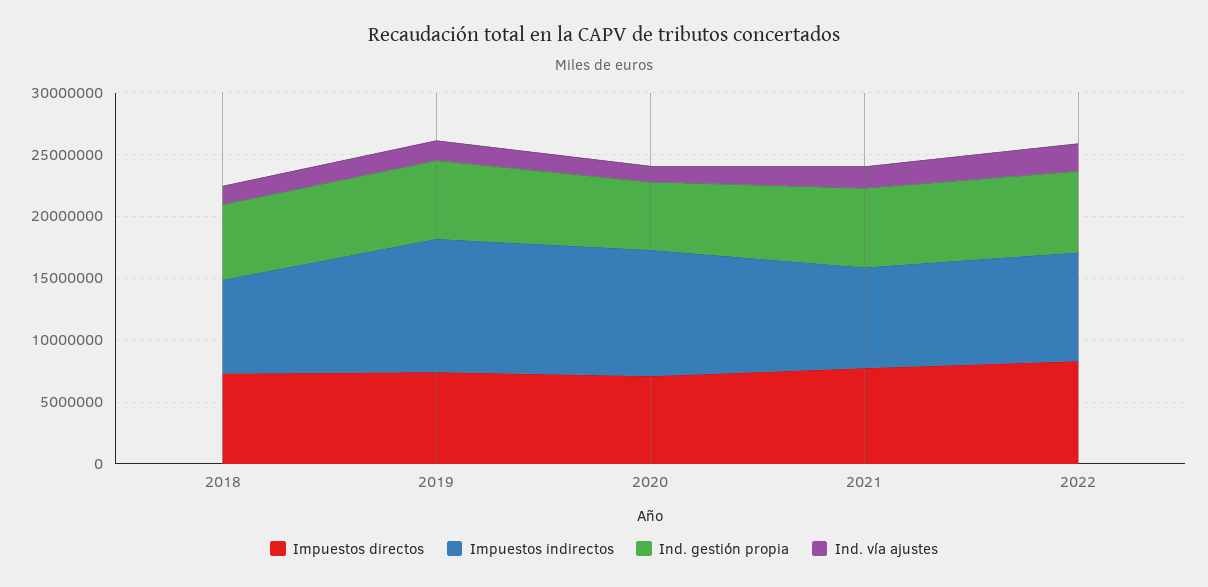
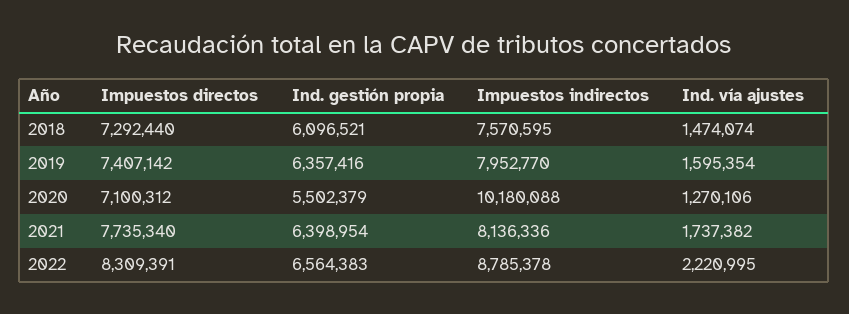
  {
    "Impuestos directos": {
      "2018": 7292440,
      "2019": 7407142,
      "2020": 7100312,
      "2021": 7735340,
      "2022": 8309391
    },
    "Impuestos indirectos": {
      "2018": 7570595,
-     "2019": 11000000,
+     "2019": 7952770,
      "2020": 10180088,
      "2021": 8136336,
      "2022": 8785378
    },
    "Ind. gestión propia": {
      "2018": 6096521,
      "2019": 6357416,
      "2020": 5502379,
      "2021": 6398954,
      "2022": 6564383
    },
    "Ind. vía ajustes": {
      "2018": 1474074,
      "2019": 1595354,
      "2020": 1270106,
      "2021": 1737382,
      "2022": 2220995
    }
  }

